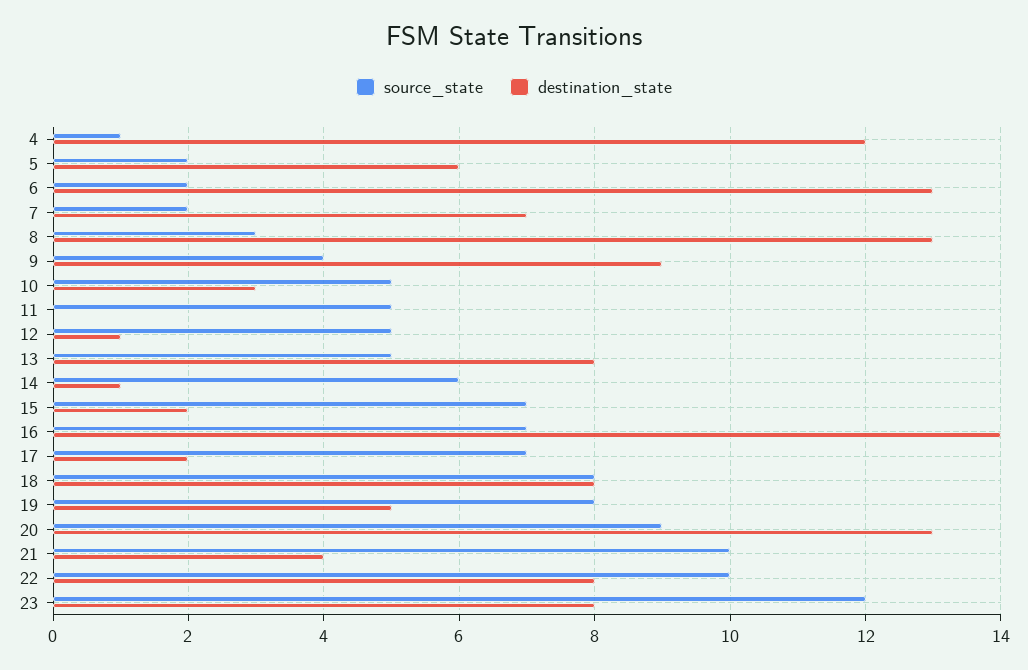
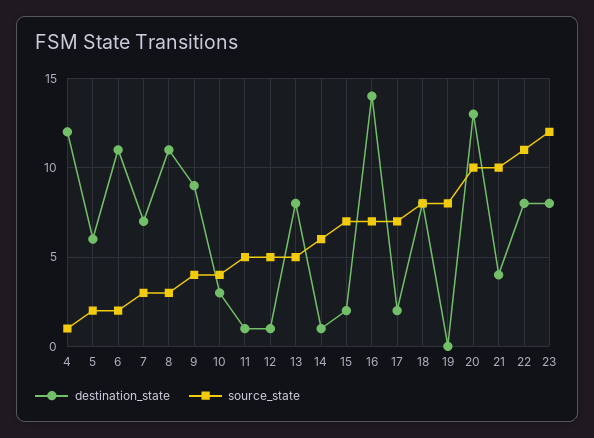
  {
    "source_state": {
      "4": 1,
      "5": 2,
      "6": 2,
-     "7": 2,
+     "7": 3,
      "8": 3,
      "9": 4,
-     "10": 5,
+     "10": 4,
      "11": 5,
      "12": 5,
      "13": 5,
      "14": 6,
      "15": 7,
      "16": 7,
      "17": 7,
      "18": 8,
      "19": 8,
-     "20": 9,
+     "20": 10,
      "21": 10,
-     "22": 10,
+     "22": 11,
      "23": 12
    },
    "destination_state": {
      "4": 12,
      "5": 6,
-     "6": 13,
+     "6": 11,
      "7": 7,
-     "8": 13,
+     "8": 11,
      "9": 9,
      "10": 3,
-     "11": 0,
+     "11": 1,
      "12": 1,
      "13": 8,
      "14": 1,
      "15": 2,
      "16": 14,
      "17": 2,
      "18": 8,
-     "19": 5,
+     "19": 0,
      "20": 13,
      "21": 4,
      "22": 8,
      "23": 8
    }
  }

